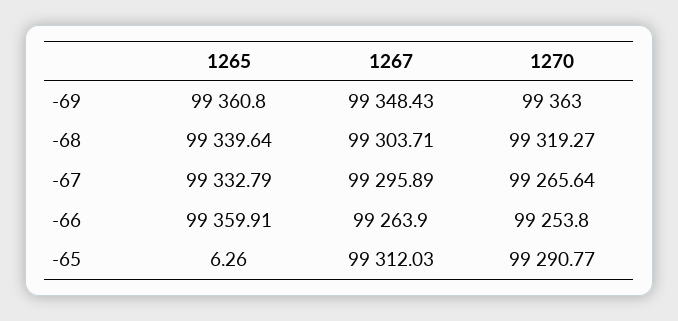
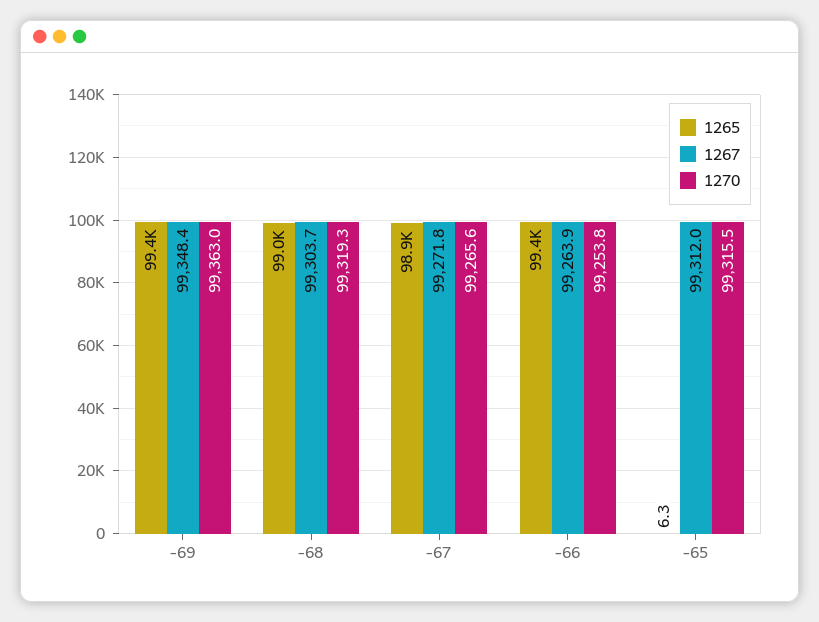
  {
    "1265": {
      "-69": 99360.8,
-     "-68": 99339.64,
+     "-68": 99000,
-     "-67": 99332.79,
+     "-67": 98900,
      "-66": 99359.91,
      "-65": 6.26
    },
    "1267": {
      "-69": 99348.43,
      "-68": 99303.71,
-     "-67": 99295.89,
+     "-67": 99271.8,
      "-66": 99263.9,
      "-65": 99312.03
    },
    "1270": {
      "-69": 99363,
      "-68": 99319.27,
      "-67": 99265.64,
      "-66": 99253.8,
-     "-65": 99290.77
+     "-65": 99315.5
    }
  }

